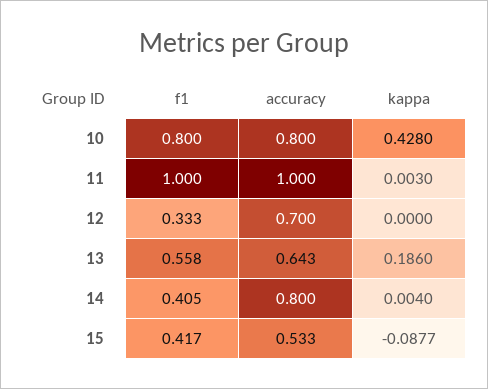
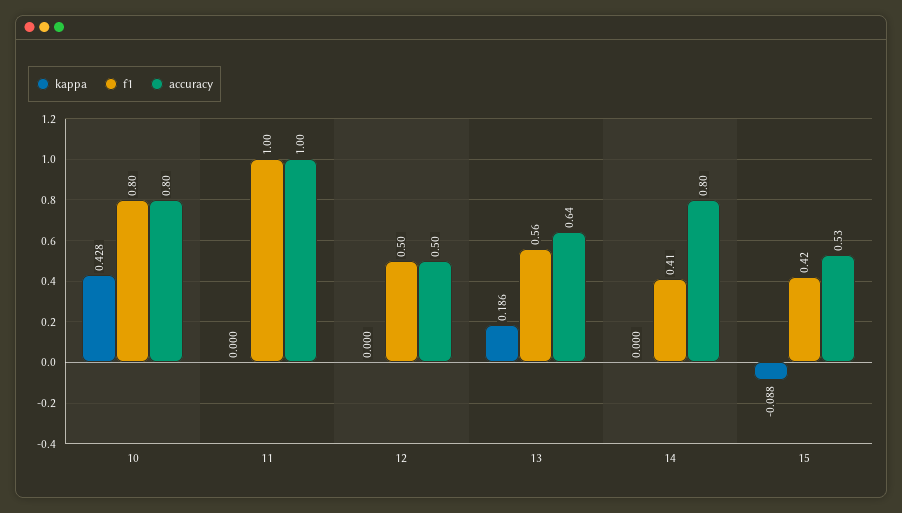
  {
    "f1": {
      "10": 0.8,
      "11": 1,
-     "12": 0.333,
+     "12": 0.5,
      "13": 0.558,
      "14": 0.405,
      "15": 0.417
    },
    "accuracy": {
      "10": 0.8,
      "11": 1,
-     "12": 0.7,
+     "12": 0.5,
      "13": 0.643,
      "14": 0.8,
      "15": 0.533
    },
    "kappa": {
      "10": 0.428,
-     "11": 0.003,
+     "11": 0,
      "12": 0,
      "13": 0.186,
-     "14": 0.004,
+     "14": 0,
      "15": -0.0877
    }
  }

